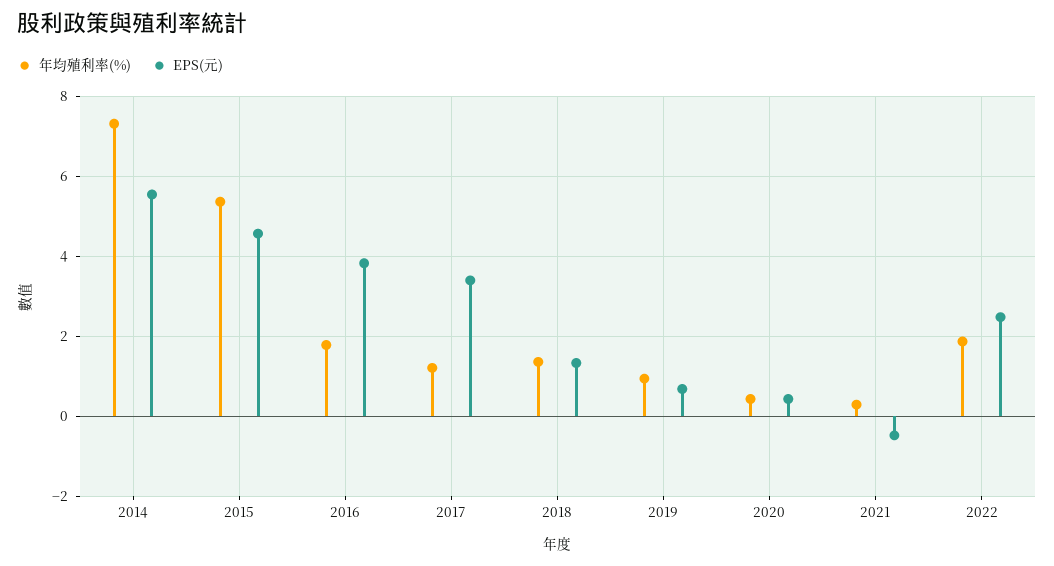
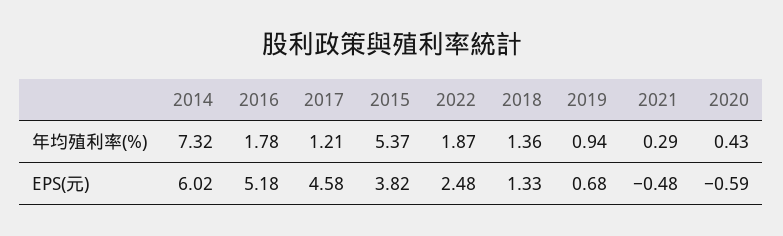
  {
    "年均殖利率(%)": {
      "2014": 7.32,
      "2015": 5.37,
      "2016": 1.78,
      "2017": 1.21,
      "2018": 1.36,
      "2019": 0.94,
      "2020": 0.43,
      "2021": 0.29,
      "2022": 1.87
    },
    "EPS(元)": {
-     "2014": 5.6,
+     "2014": 6.02,
-     "2015": 4.6,
+     "2015": 3.82,
-     "2016": 3.8,
+     "2016": 5.18,
-     "2017": 3.4,
+     "2017": 4.58,
      "2018": 1.33,
      "2019": 0.68,
-     "2020": 0.4,
+     "2020": -0.59,
      "2021": -0.48,
      "2022": 2.48
    }
  }

